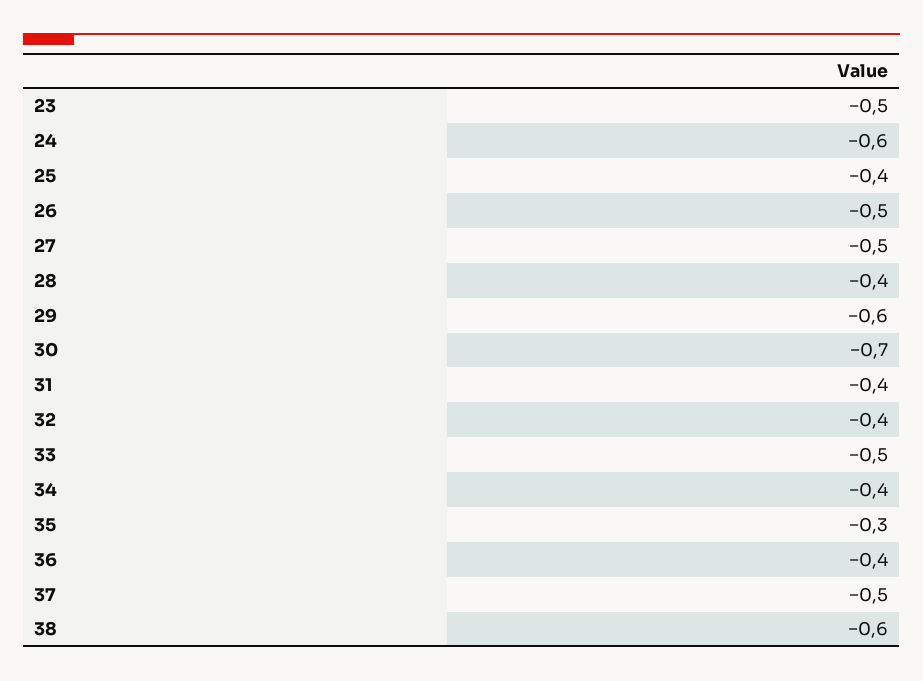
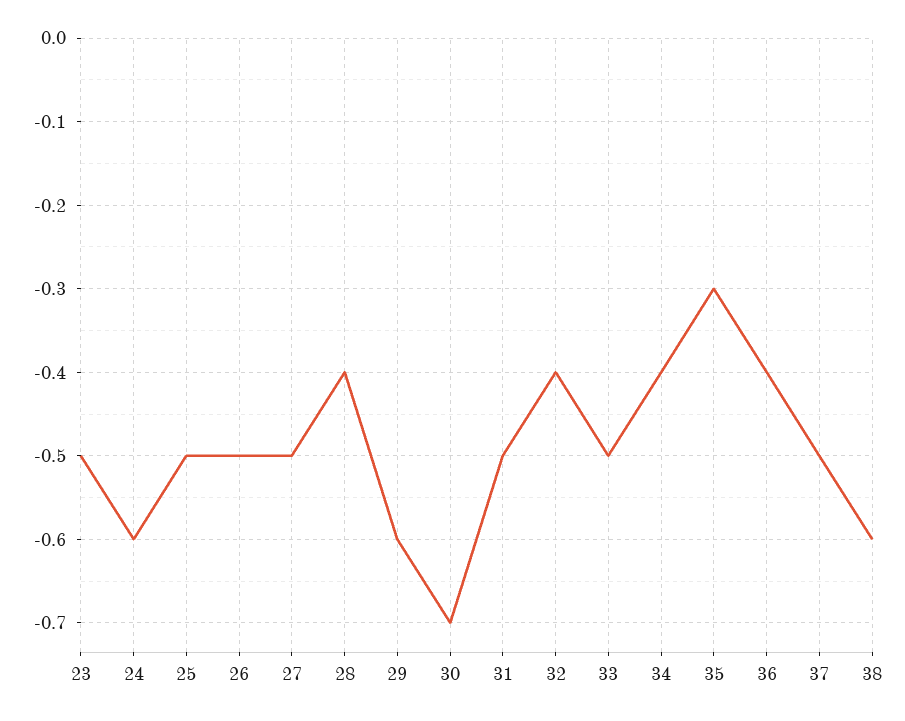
  {
    "23": -0.5,
    "24": -0.6,
-   "25": -0.4,
+   "25": -0.5,
    "26": -0.5,
    "27": -0.5,
    "28": -0.4,
    "29": -0.6,
    "30": -0.7,
-   "31": -0.4,
+   "31": -0.5,
    "32": -0.4,
    "33": -0.5,
    "34": -0.4,
    "35": -0.3,
    "36": -0.4,
    "37": -0.5,
    "38": -0.6
  }

